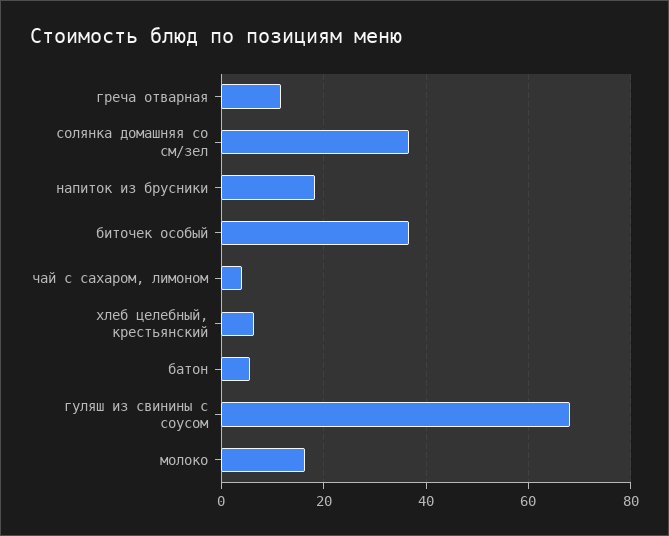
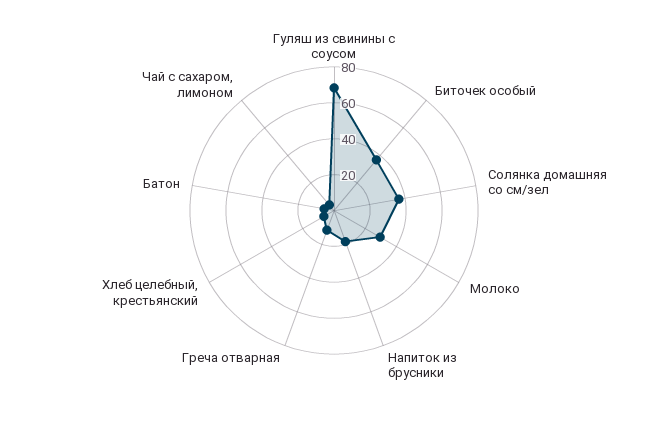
  {
    "греча отварная": 12,
    "солянка домашняя со см/зел": 36,
    "напиток из брусники": 18,
    "биточек особый": 36,
    "чай с сахаром, лимоном": 4,
    "хлеб целебный, крестьянский": 6,
    "батон": 6,
    "гуляш из свинины с соусом": 68,
-   "молоко": 16
+   "молоко": 30
  }

